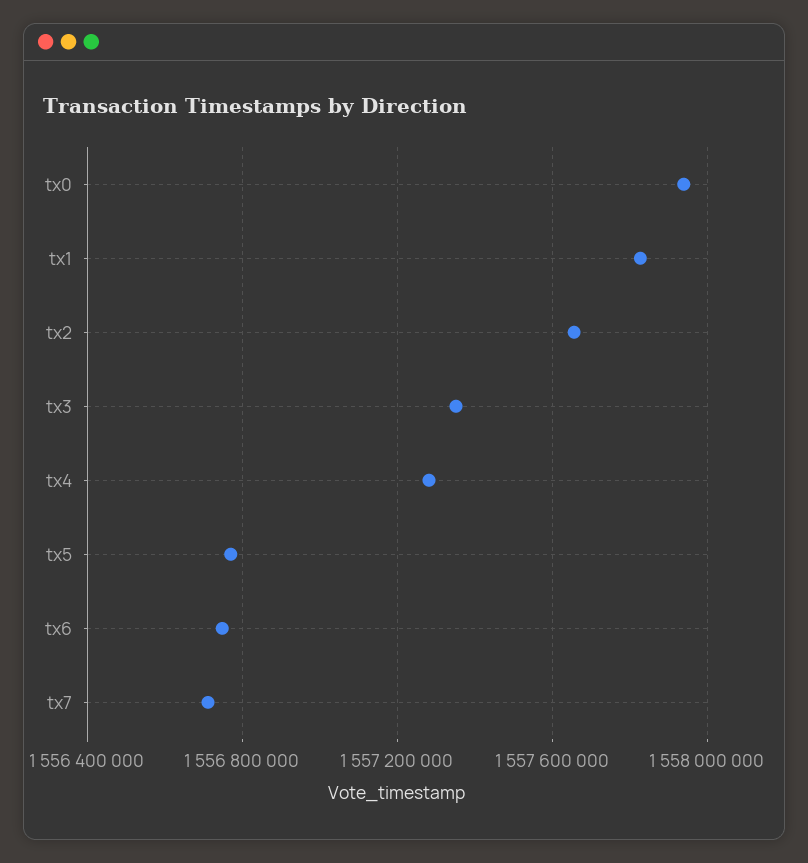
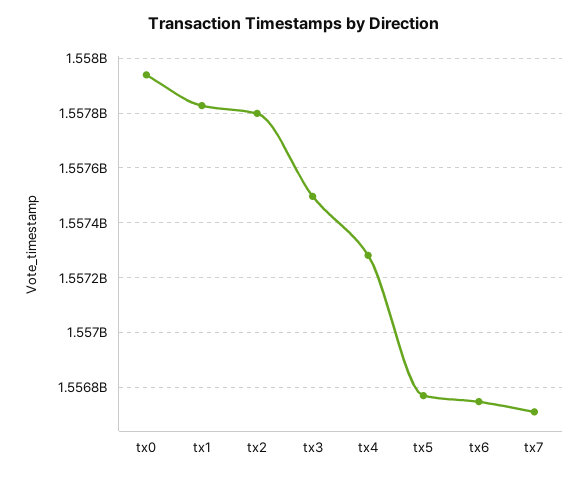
  {
    "tx0": 1557950000,
    "tx1": 1557825000,
-   "tx2": 1557650000,
+   "tx2": 1557800000,
-   "tx3": 1557350000,
+   "tx3": 1557500000,
    "tx4": 1557275000,
    "tx5": 1556775000,
    "tx6": 1556750000,
    "tx7": 1556700000
  }

